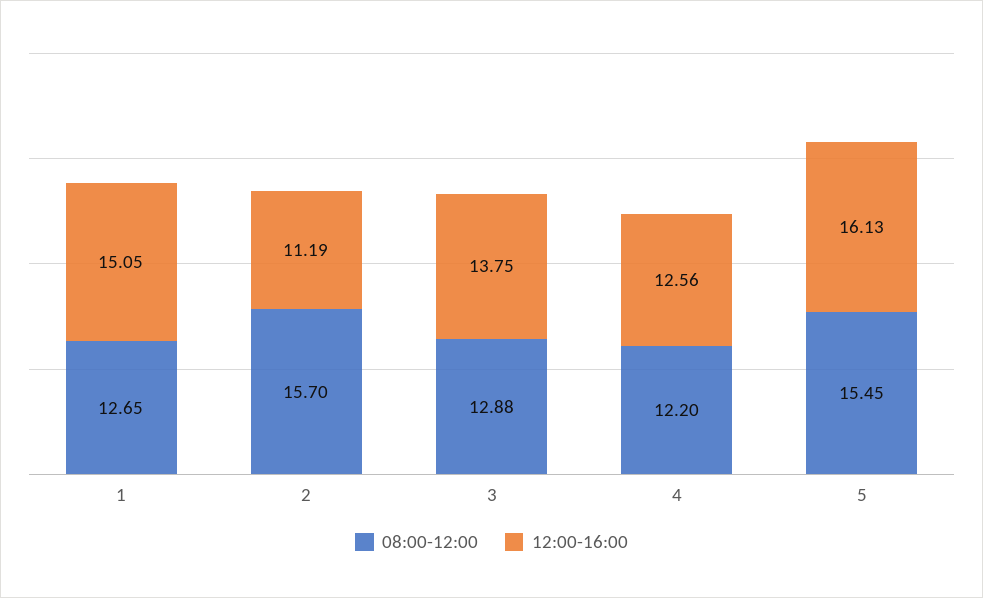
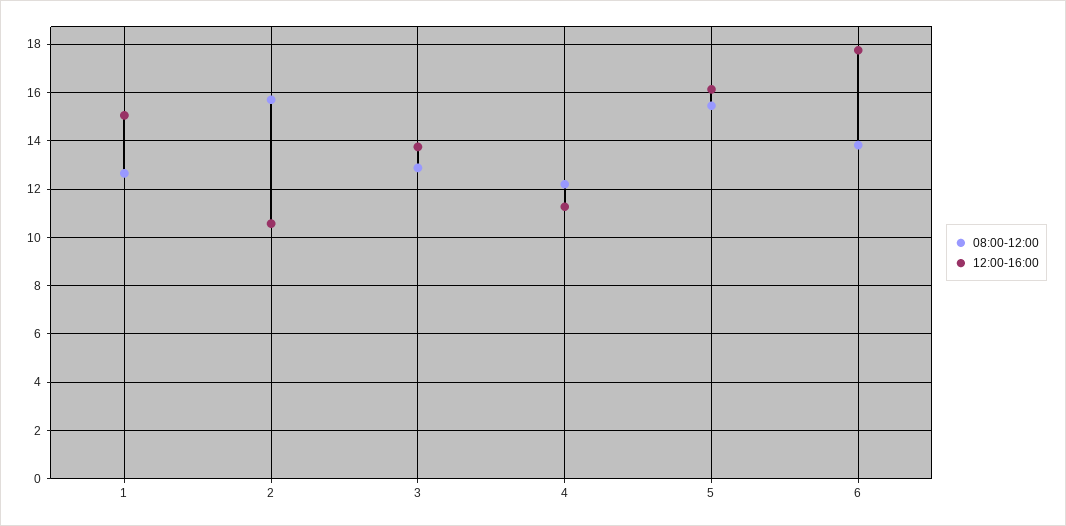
  {
    "08:00-12:00": {
      "1": 12.65,
      "2": 15.7,
      "3": 12.88,
      "4": 12.2,
-     "5": 15.45
+     "5": 15.45,
+     "6": 13.75
    },
    "12:00-16:00": {
      "1": 15.05,
-     "2": 11.19,
+     "2": 10.5,
      "3": 13.75,
-     "4": 12.56,
+     "4": 11.25,
-     "5": 16.13
+     "5": 16.13,
+     "6": 17.75
    }
  }

